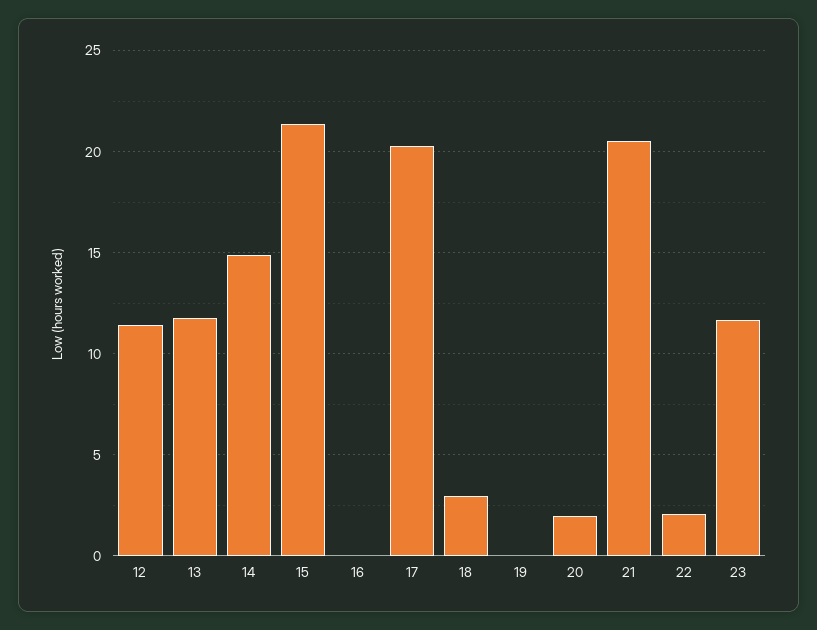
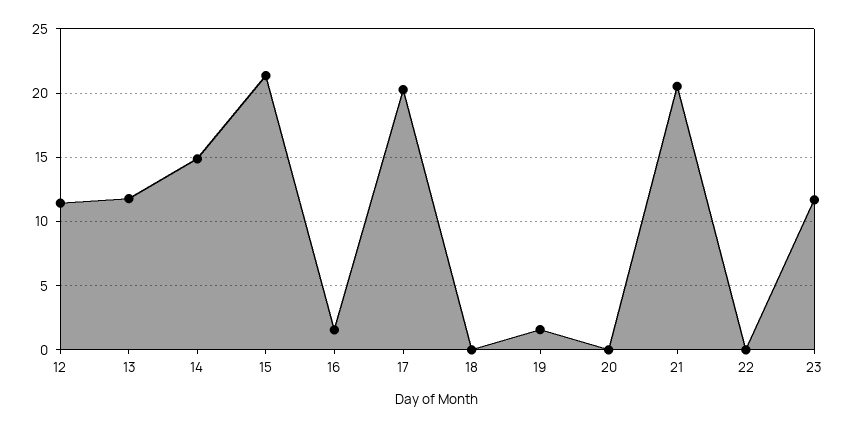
  {
    "12": 11.5,
    "13": 12,
    "14": 15,
    "15": 21.5,
-   "16": 0,
+   "16": 1.5,
    "17": 20.5,
-   "18": 3,
+   "18": 0,
-   "19": 0,
+   "19": 1.5,
-   "20": 2,
+   "20": 0,
    "21": 20.5,
-   "22": 2,
+   "22": 0,
    "23": 11.5
  }

